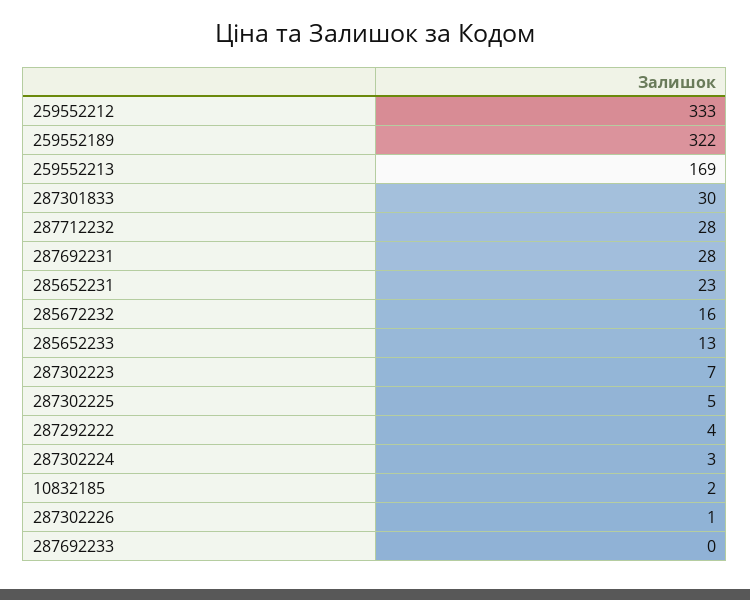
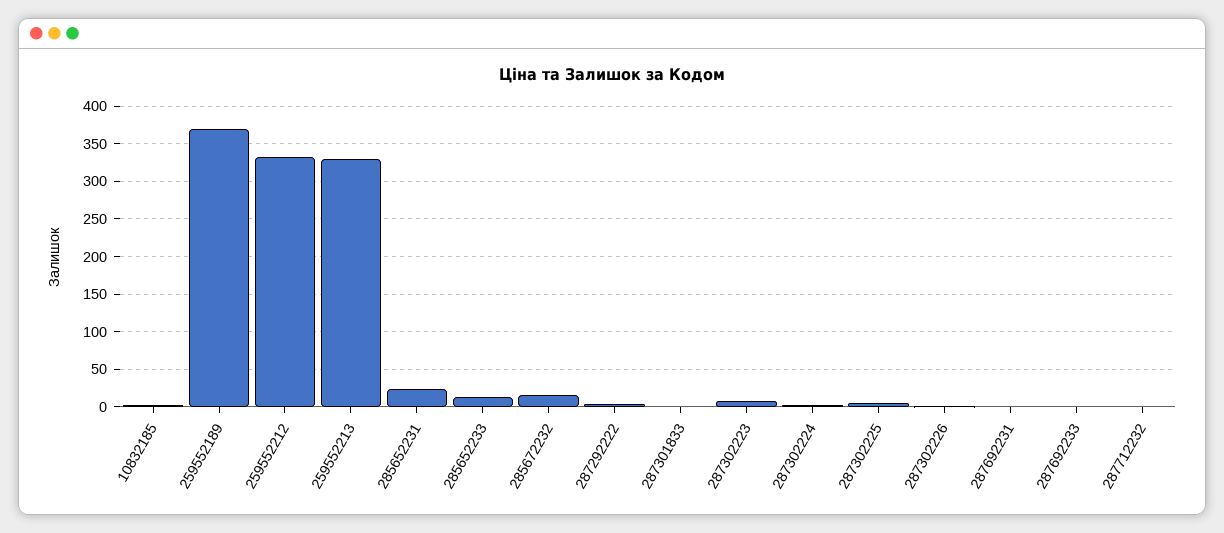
  {
    "259552212": 333,
-   "259552189": 322,
+   "259552189": 370,
-   "259552213": 169,
+   "259552213": 330,
-   "287301833": 30,
+   "287301833": 0,
-   "287712232": 28,
+   "287712232": 0,
-   "287692231": 28,
+   "287692231": 0,
    "285652231": 23,
    "285672232": 16,
    "285652233": 13,
    "287302223": 7,
    "287302225": 5,
    "287292222": 4,
    "287302224": 3,
    "10832185": 2,
    "287302226": 1,
    "287692233": 0
  }

